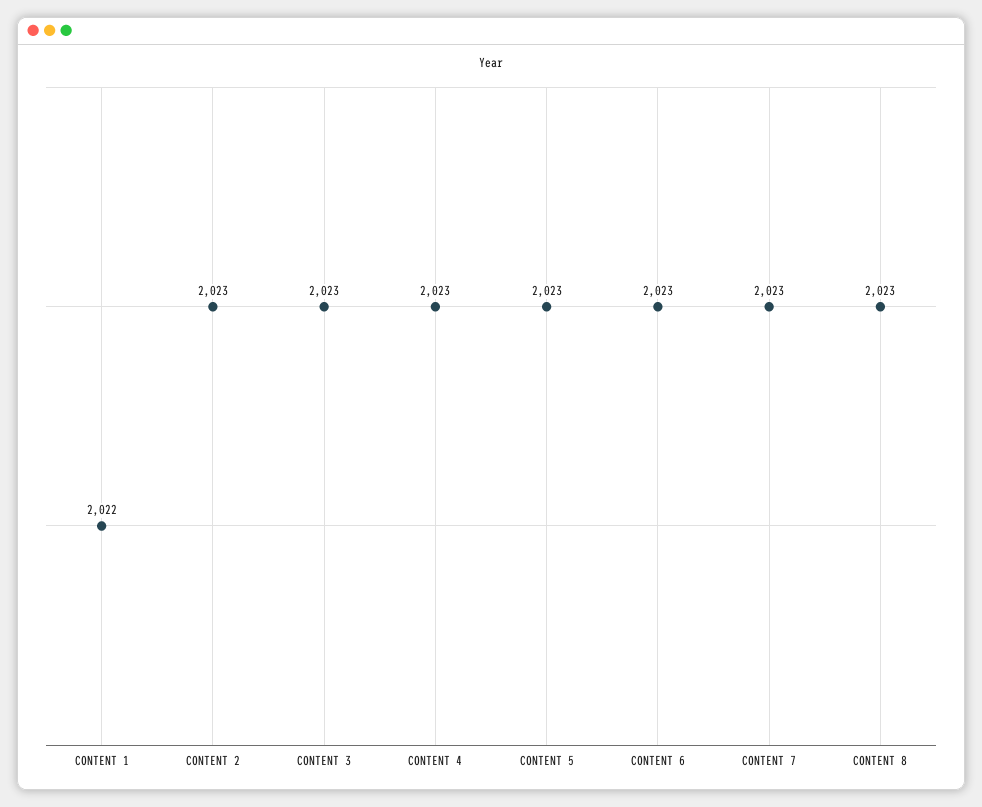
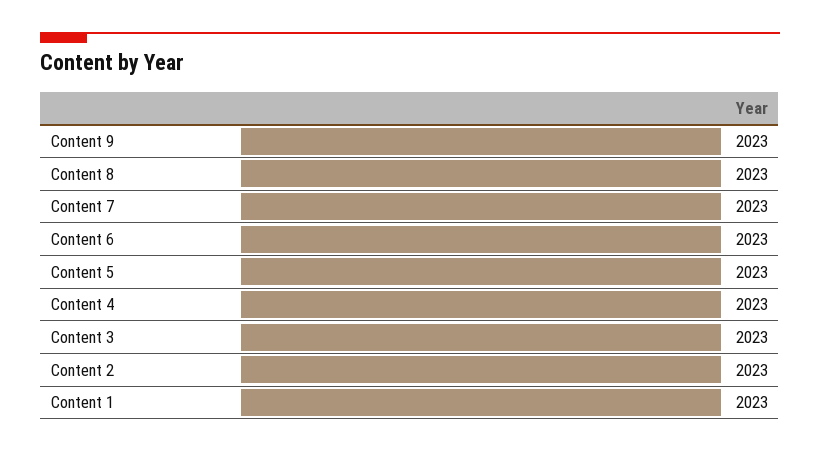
  {
-   "CONTENT 1": 2022,
+   "CONTENT 1": 2023,
    "CONTENT 2": 2023,
    "CONTENT 3": 2023,
    "CONTENT 4": 2023,
    "CONTENT 5": 2023,
    "CONTENT 6": 2023,
    "CONTENT 7": 2023,
-   "CONTENT 8": 2023
+   "CONTENT 8": 2023,
+   "Content 9": 2023
  }

